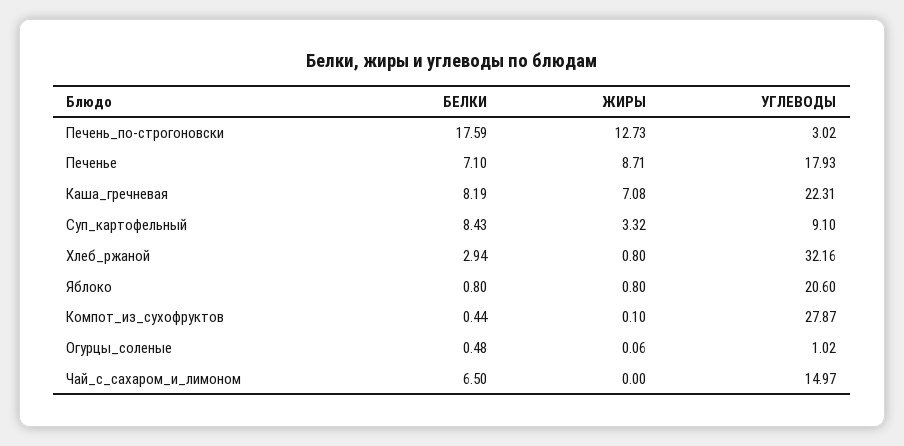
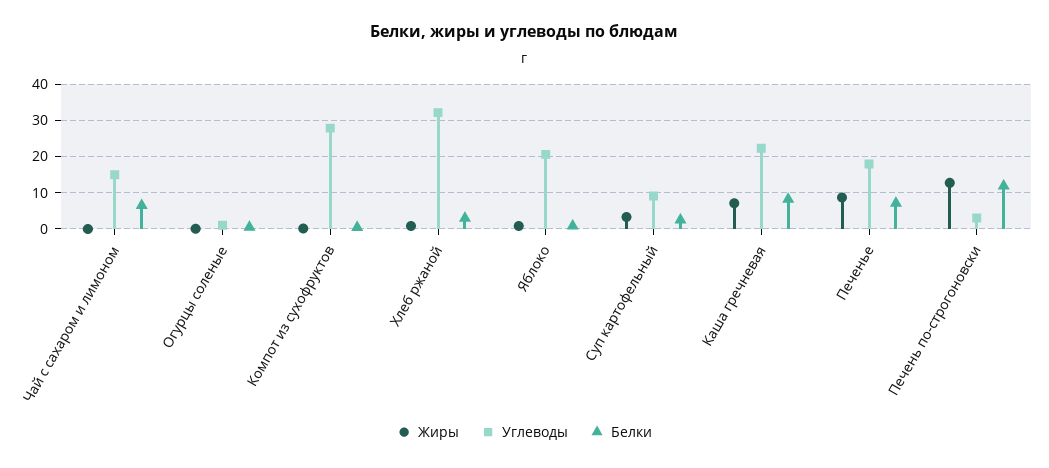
  {
    "БЕЛКИ": {
-     "Печень_по-строгоновски": 17.59,
+     "Печень_по-строгоновски": 12,
      "Печенье": 7.1,
      "Каша_гречневая": 8.19,
-     "Суп_картофельный": 8.43,
+     "Суп_картофельный": 2,
      "Хлеб_ржаной": 2.94,
      "Яблоко": 0.8,
      "Компот_из_сухофруктов": 0.44,
      "Огурцы_соленые": 0.48,
      "Чай_с_сахаром_и_лимоном": 6.5
    },
    "ЖИРЫ": {
      "Печень_по-строгоновски": 12.73,
      "Печенье": 8.71,
      "Каша_гречневая": 7.08,
      "Суп_картофельный": 3.32,
      "Хлеб_ржаной": 0.8,
      "Яблоко": 0.8,
      "Компот_из_сухофруктов": 0.1,
      "Огурцы_соленые": 0.06,
      "Чай_с_сахаром_и_лимоном": 0
    },
    "УГЛЕВОДЫ": {
      "Печень_по-строгоновски": 3.02,
      "Печенье": 17.93,
      "Каша_гречневая": 22.31,
      "Суп_картофельный": 9.1,
      "Хлеб_ржаной": 32.16,
      "Яблоко": 20.6,
      "Компот_из_сухофруктов": 27.87,
      "Огурцы_соленые": 1.02,
      "Чай_с_сахаром_и_лимоном": 14.97
    }
  }

